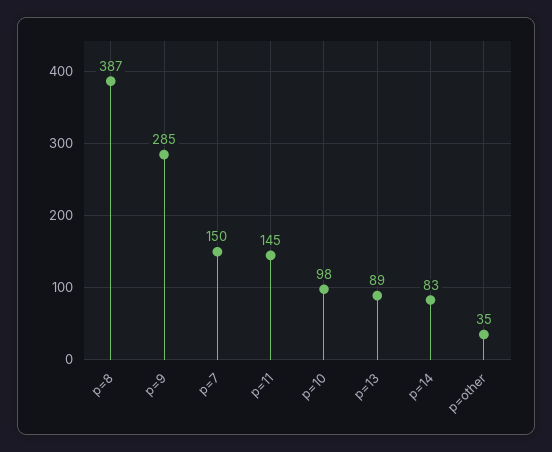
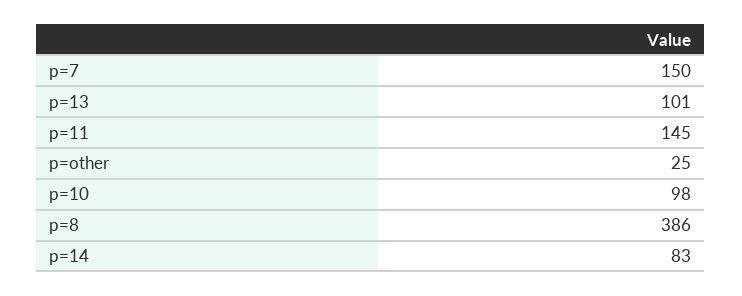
  {
-   "p=8": 387,
+   "p=8": 386,
-   "p=9": 285,
    "p=7": 150,
    "p=11": 145,
    "p=10": 98,
-   "p=13": 89,
+   "p=13": 101,
    "p=14": 83,
-   "p=other": 35
+   "p=other": 25
  }

